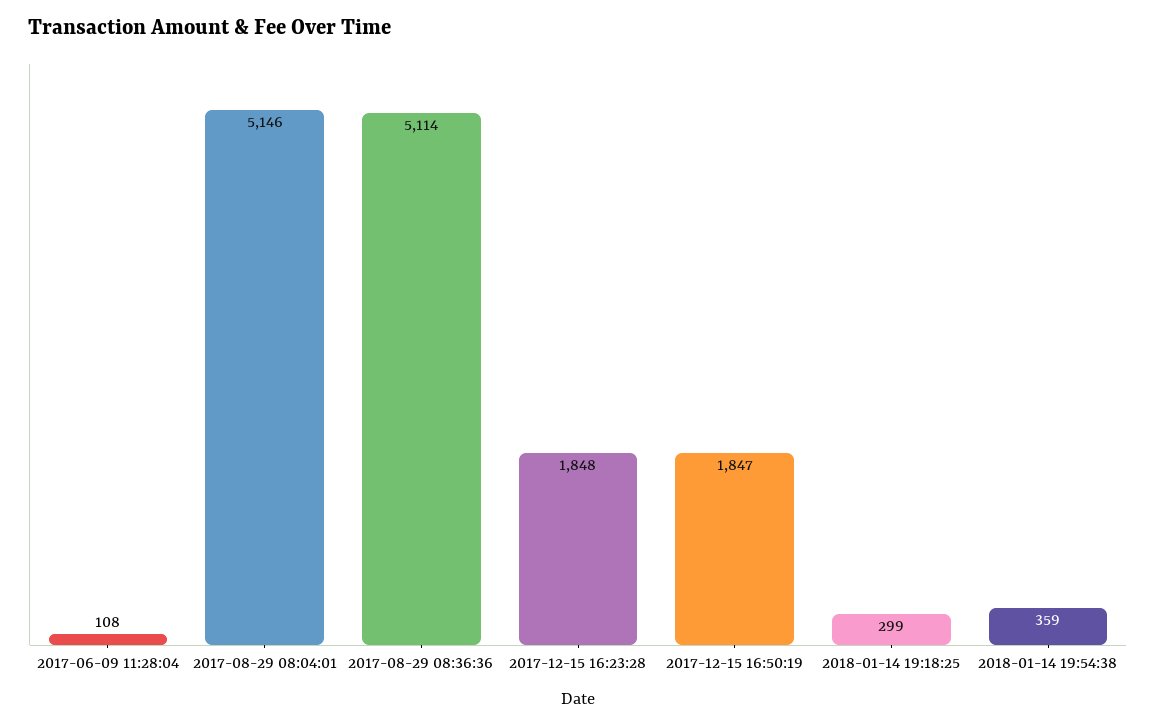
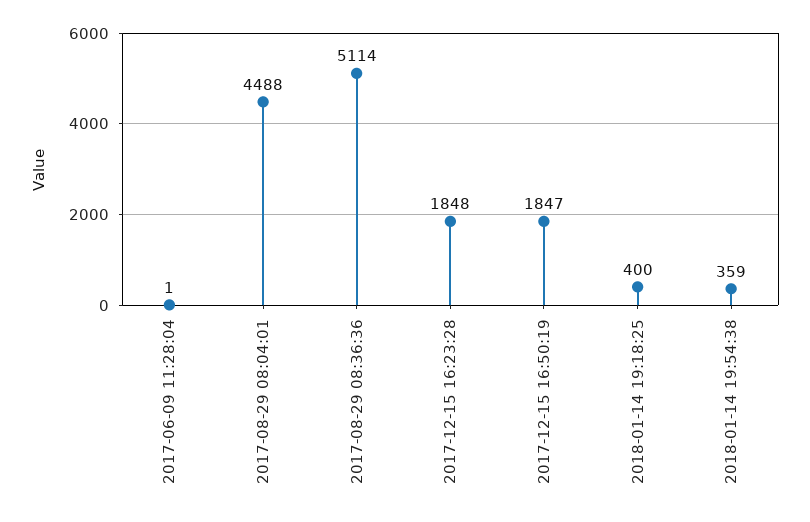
  {
-   "2017-06-09 11:28:04": 108,
+   "2017-06-09 11:28:04": 1,
-   "2017-08-29 08:04:01": 5146,
+   "2017-08-29 08:04:01": 4488,
    "2017-08-29 08:36:36": 5114,
    "2017-12-15 16:23:28": 1848,
    "2017-12-15 16:50:19": 1847,
-   "2018-01-14 19:18:25": 299,
+   "2018-01-14 19:18:25": 400,
    "2018-01-14 19:54:38": 359
  }

